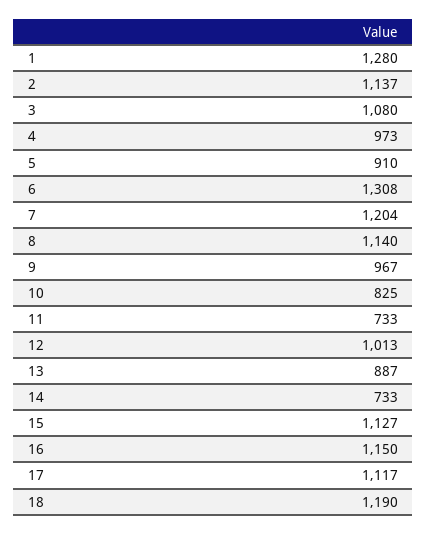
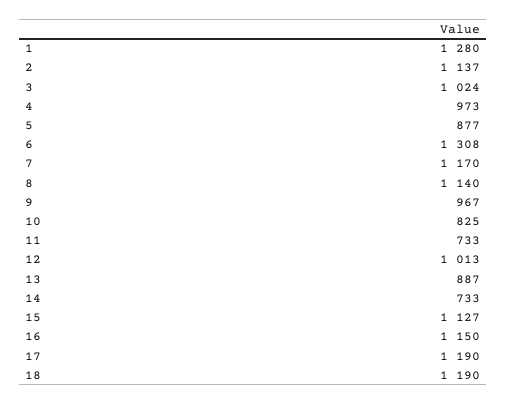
  {
    "1": 1280,
    "2": 1137,
-   "3": 1080,
+   "3": 1024,
    "4": 973,
-   "5": 910,
+   "5": 877,
    "6": 1308,
-   "7": 1204,
+   "7": 1170,
    "8": 1140,
    "9": 967,
    "10": 825,
    "11": 733,
    "12": 1013,
    "13": 887,
    "14": 733,
    "15": 1127,
    "16": 1150,
-   "17": 1117,
+   "17": 1190,
    "18": 1190
  }

